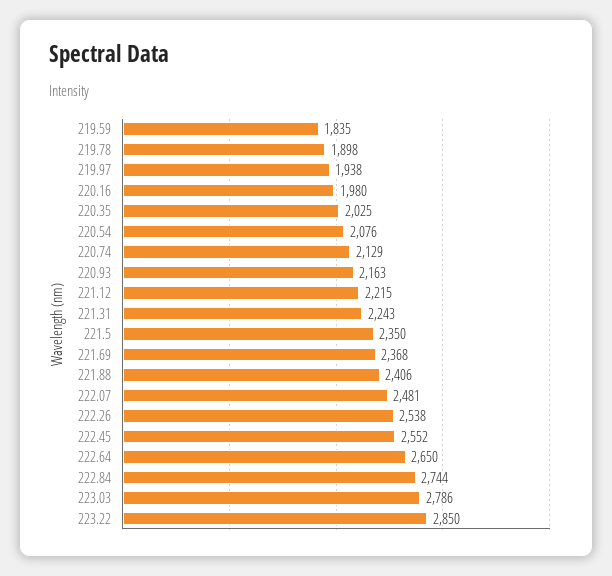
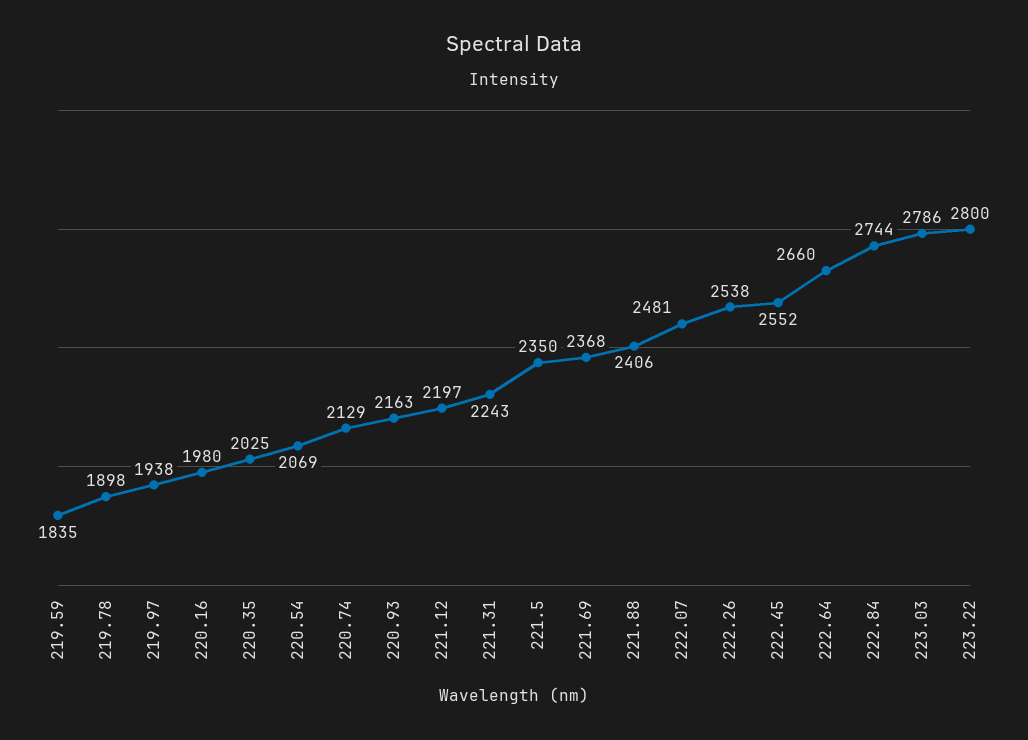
  {
    "219.59": 1835,
    "219.78": 1898,
    "219.97": 1938,
    "220.16": 1980,
    "220.35": 2025,
-   "220.54": 2076,
+   "220.54": 2069,
    "220.74": 2129,
    "220.93": 2163,
-   "221.12": 2215,
+   "221.12": 2197,
    "221.31": 2243,
    "221.5": 2350,
    "221.69": 2368,
    "221.88": 2406,
    "222.07": 2481,
    "222.26": 2538,
    "222.45": 2552,
-   "222.64": 2650,
+   "222.64": 2660,
    "222.84": 2744,
    "223.03": 2786,
-   "223.22": 2850
+   "223.22": 2800
  }

